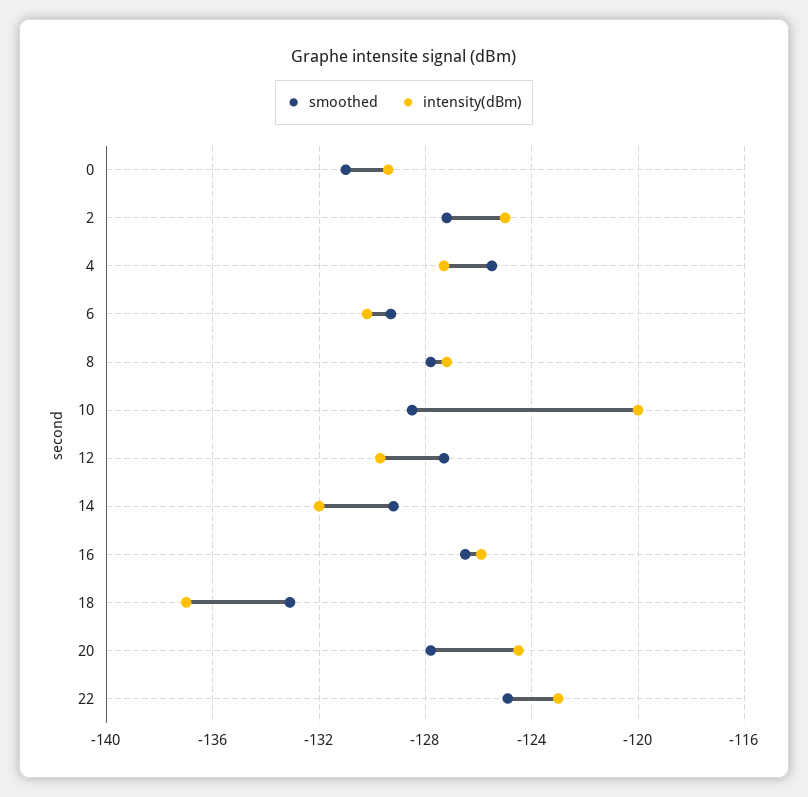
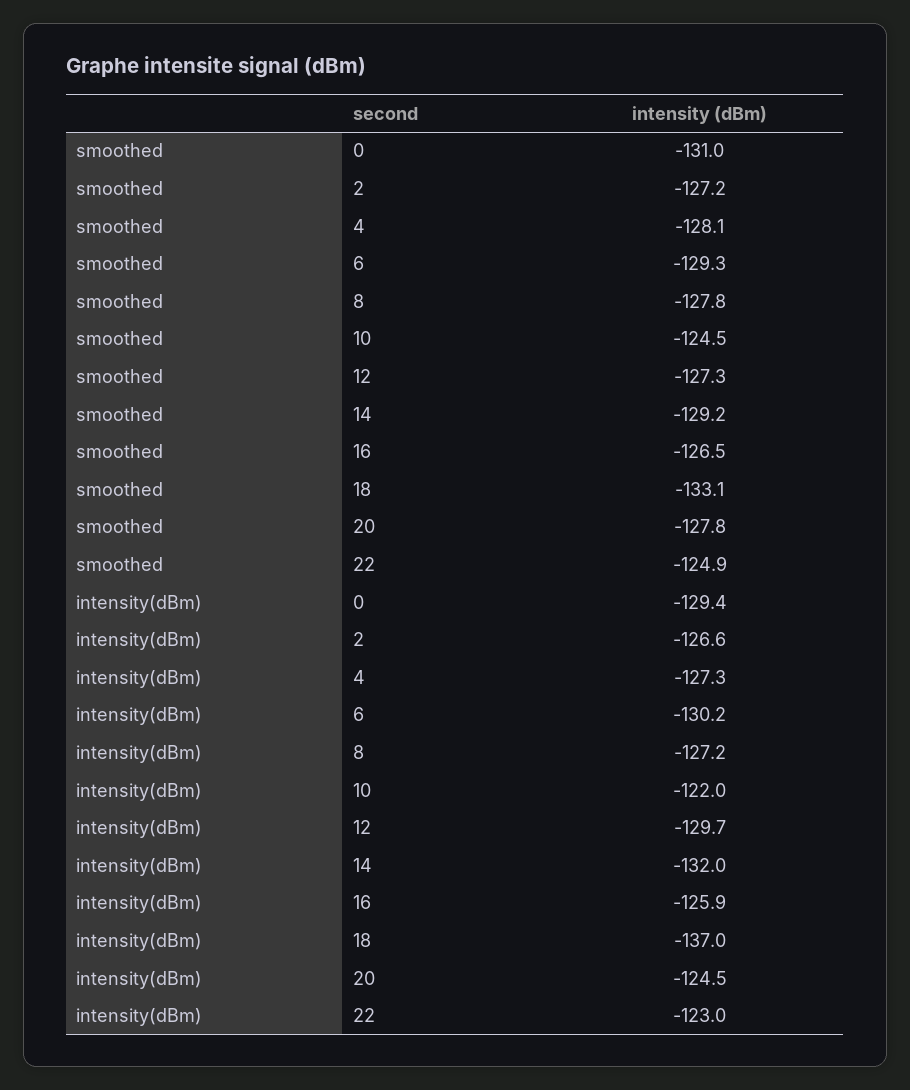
  {
    "smoothed": {
      "0": -131,
      "2": -127.2,
-     "4": -125.5,
+     "4": -128.1,
      "6": -129.3,
      "8": -127.8,
-     "10": -128.5,
+     "10": -124.5,
      "12": -127.3,
      "14": -129.2,
      "16": -126.5,
      "18": -133.1,
      "20": -127.8,
      "22": -124.9
    },
    "intensity(dBm)": {
      "0": -129.4,
-     "2": -125,
+     "2": -126.6,
      "4": -127.3,
      "6": -130.2,
      "8": -127.2,
-     "10": -120,
+     "10": -122,
      "12": -129.7,
      "14": -132,
      "16": -125.9,
      "18": -137,
      "20": -124.5,
      "22": -123
    }
  }

